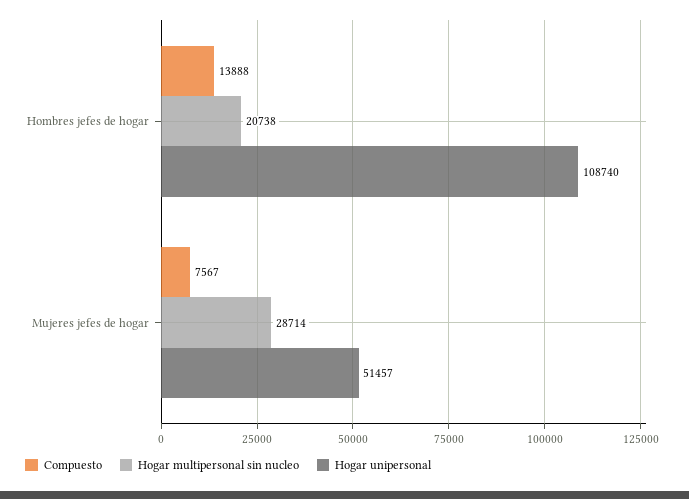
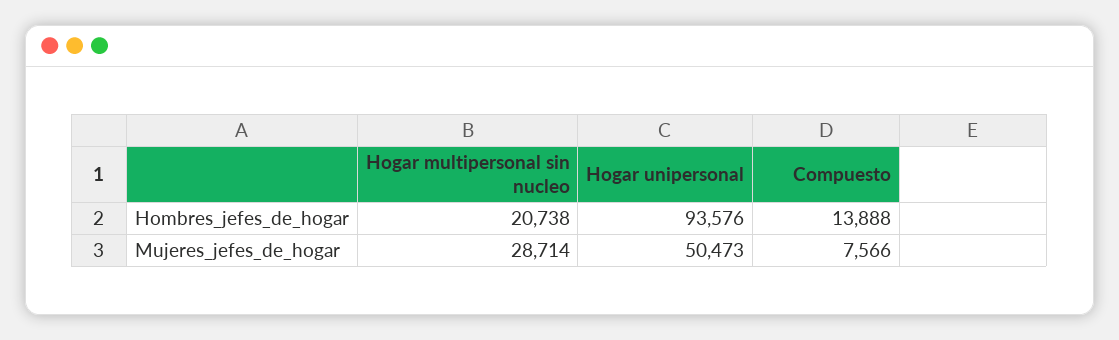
  {
    "Compuesto": {
      "Hombres jefes de hogar": 13888,
-     "Mujeres jefes de hogar": 7567
+     "Mujeres jefes de hogar": 7566
    },
    "Hogar multipersonal sin nucleo": {
      "Hombres jefes de hogar": 20738,
      "Mujeres jefes de hogar": 28714
    },
    "Hogar unipersonal": {
-     "Hombres jefes de hogar": 108740,
+     "Hombres jefes de hogar": 93576,
-     "Mujeres jefes de hogar": 51457
+     "Mujeres jefes de hogar": 50473
    }
  }

